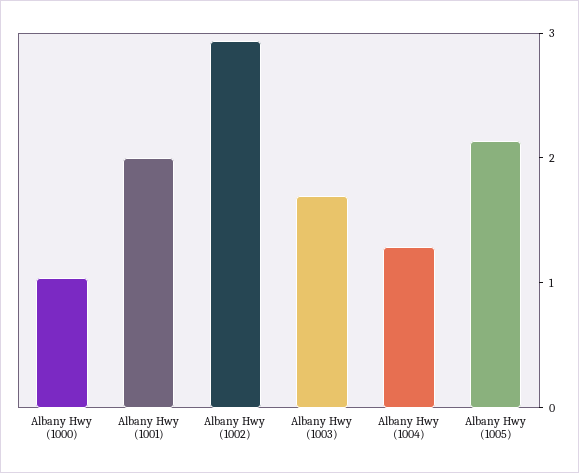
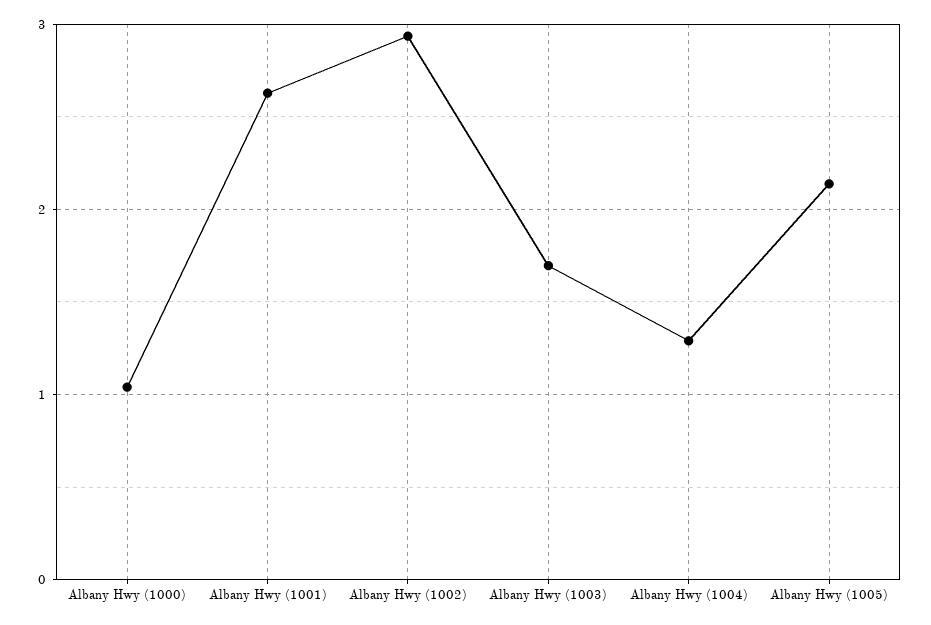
  {
    "Albany Hwy (1000)": 1,
-   "Albany Hwy (1001)": 2,
+   "Albany Hwy (1001)": 2.6,
    "Albany Hwy (1002)": 2.9,
    "Albany Hwy (1003)": 1.7,
    "Albany Hwy (1004)": 1.3,
    "Albany Hwy (1005)": 2.1
  }

